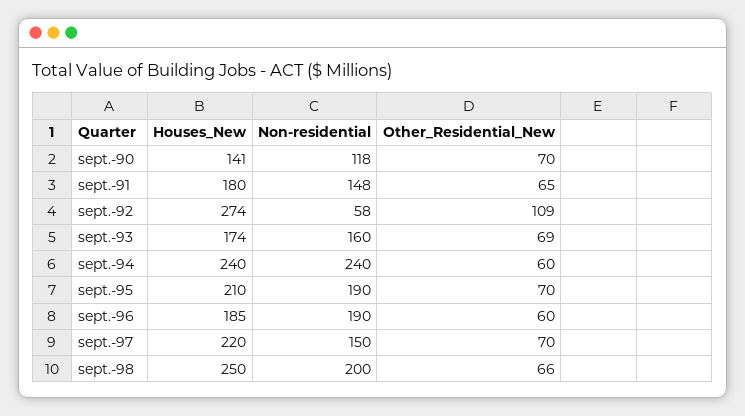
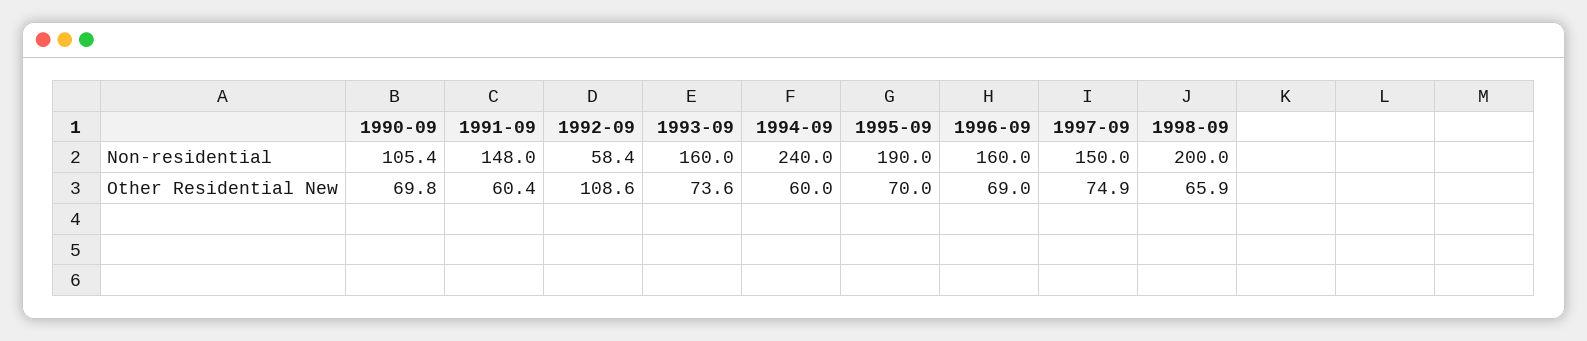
  {
-   "Houses_New": {
-     "sept.-90": 141,
-     "sept.-91": 180,
-     "sept.-92": 274,
-     "sept.-93": 174,
-     "sept.-94": 240,
-     "sept.-95": 210,
-     "sept.-96": 185,
-     "sept.-97": 220,
-     "sept.-98": 250
-   },
    "Non-residential": {
-     "sept.-90": 118,
+     "sept.-90": 105.4,
      "sept.-91": 148,
      "sept.-92": 58.4,
      "sept.-93": 160,
      "sept.-94": 240,
      "sept.-95": 190,
-     "sept.-96": 190,
+     "sept.-96": 160,
      "sept.-97": 150,
      "sept.-98": 200
    },
    "Other_Residential_New": {
      "sept.-90": 69.8,
-     "sept.-91": 65,
+     "sept.-91": 60.4,
      "sept.-92": 108.6,
-     "sept.-93": 69,
+     "sept.-93": 73.6,
      "sept.-94": 60,
      "sept.-95": 70,
-     "sept.-96": 60,
+     "sept.-96": 69,
-     "sept.-97": 70,
+     "sept.-97": 74.9,
      "sept.-98": 65.9
    }
  }

